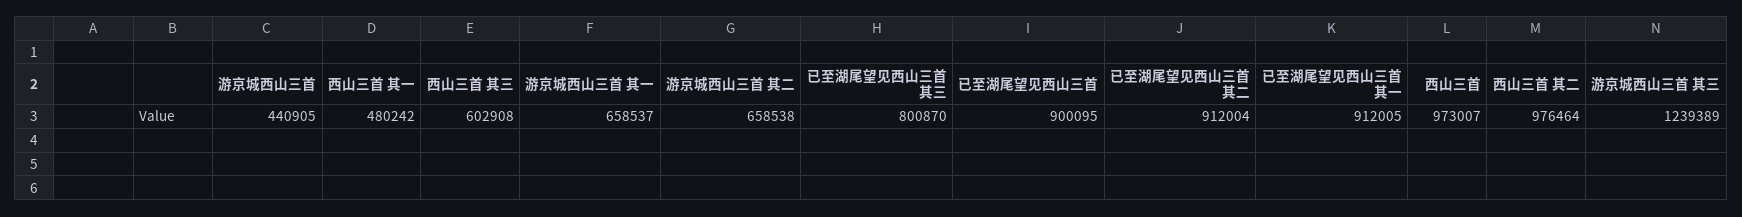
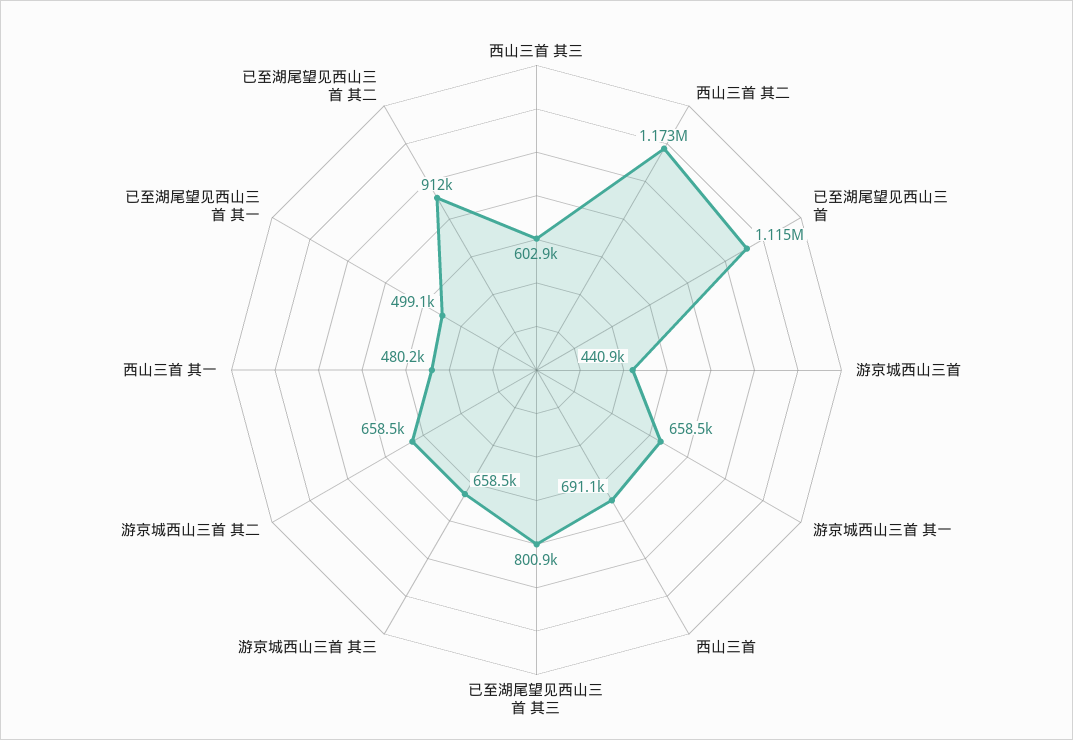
  {
    "游京城西山三首": 440905,
    "西山三首 其一": 480242,
    "西山三首 其三": 602908,
    "游京城西山三首 其一": 658537,
    "游京城西山三首 其二": 658538,
    "已至湖尾望见西山三首 其三": 800870,
-   "已至湖尾望见西山三首": 900095,
+   "已至湖尾望见西山三首": 1115000,
    "已至湖尾望见西山三首 其二": 912004,
-   "已至湖尾望见西山三首 其一": 912005,
+   "已至湖尾望见西山三首 其一": 499100,
-   "西山三首": 973007,
+   "西山三首": 691100,
-   "西山三首 其二": 976464,
+   "西山三首 其二": 1173000,
-   "游京城西山三首 其三": 1239389
+   "游京城西山三首 其三": 658500
  }

